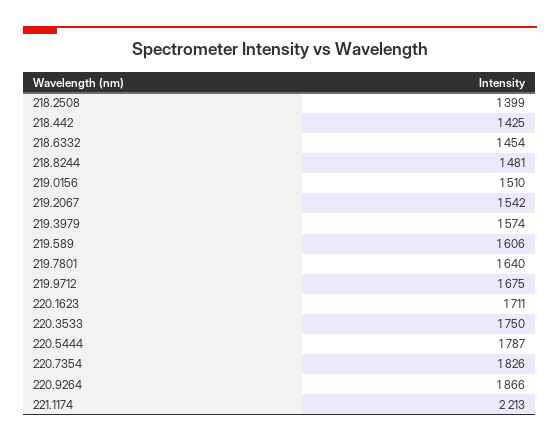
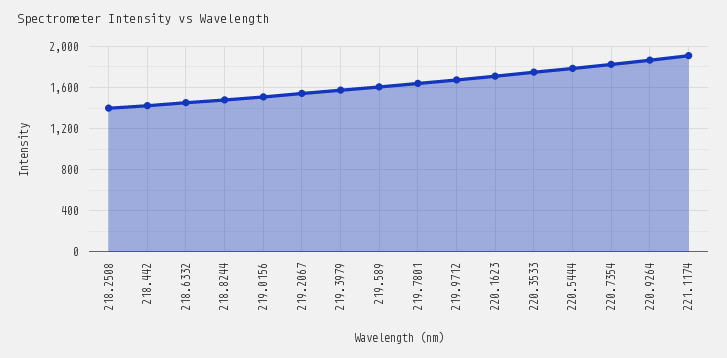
  {
    "218.2508": 1399,
    "218.442": 1425,
    "218.6332": 1454,
    "218.8244": 1481,
    "219.0156": 1510,
    "219.2067": 1542,
    "219.3979": 1574,
    "219.589": 1606,
    "219.7801": 1640,
    "219.9712": 1675,
    "220.1623": 1711,
    "220.3533": 1750,
    "220.5444": 1787,
    "220.7354": 1826,
    "220.9264": 1866,
-   "221.1174": 2213
+   "221.1174": 1900
  }

